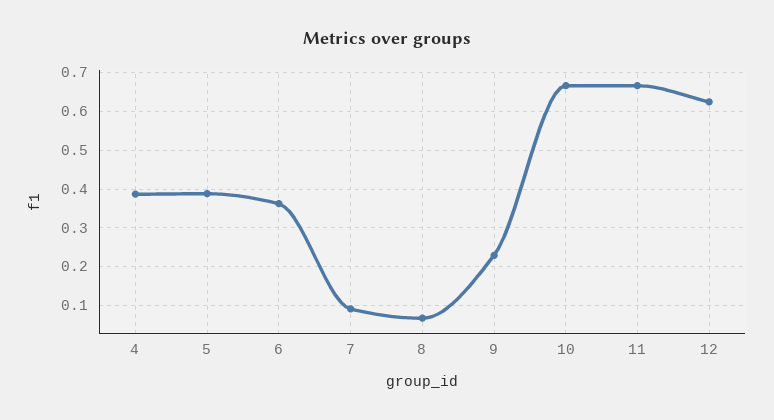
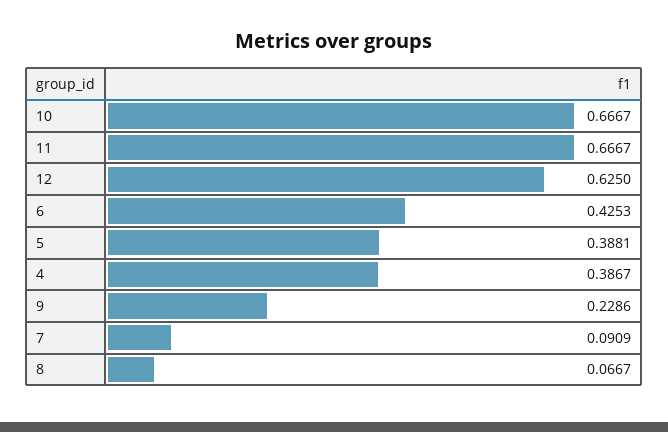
  {
    "4": 0.3867,
    "5": 0.3881,
-   "6": 0.36,
+   "6": 0.4253,
    "7": 0.0909,
    "8": 0.0667,
    "9": 0.2286,
    "10": 0.6667,
    "11": 0.6667,
    "12": 0.625
  }

